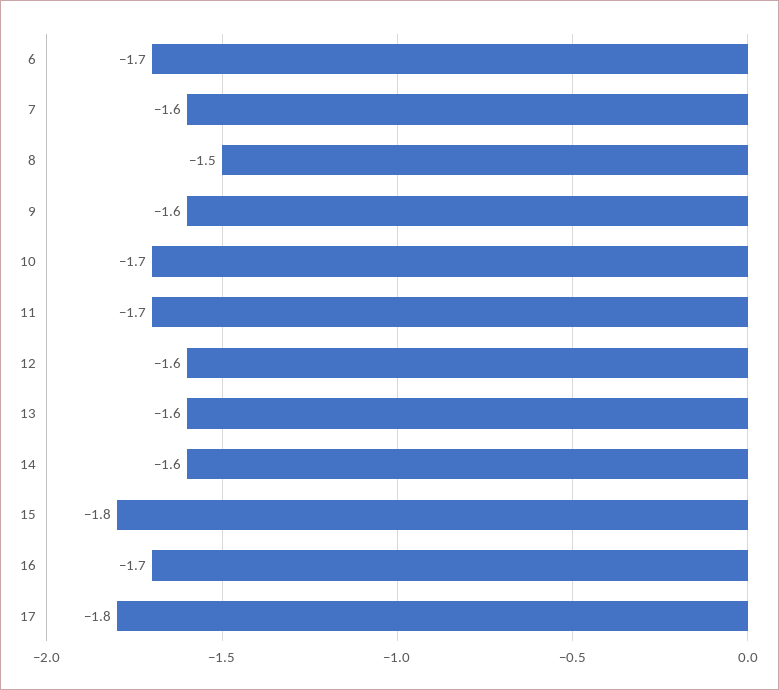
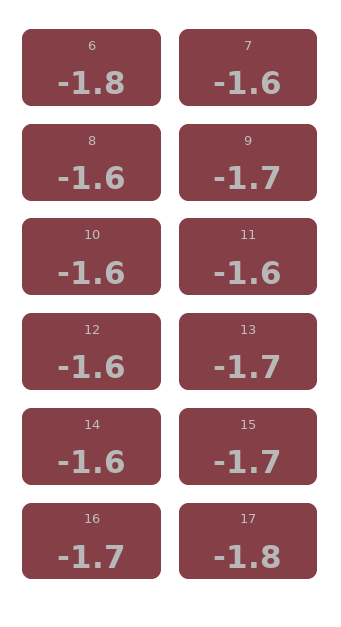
  {
-   "6": -1.7,
+   "6": -1.8,
    "7": -1.6,
-   "8": -1.5,
+   "8": -1.6,
-   "9": -1.6,
+   "9": -1.7,
-   "10": -1.7,
+   "10": -1.6,
-   "11": -1.7,
+   "11": -1.6,
    "12": -1.6,
-   "13": -1.6,
+   "13": -1.7,
    "14": -1.6,
-   "15": -1.8,
+   "15": -1.7,
    "16": -1.7,
    "17": -1.8
  }

